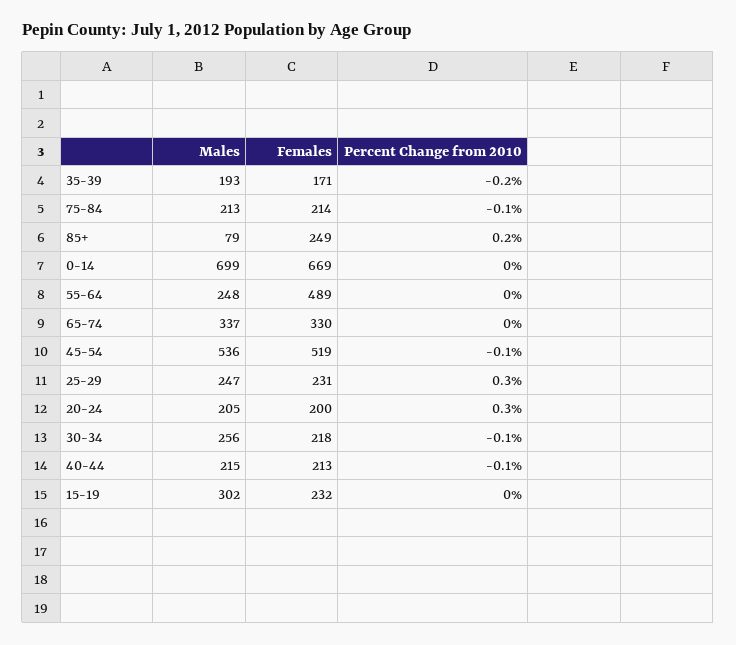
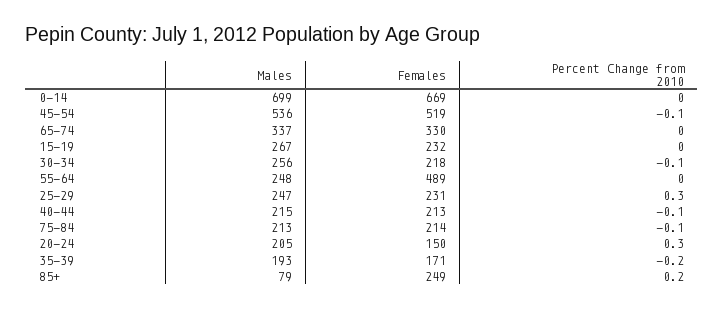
  {
    "Males": {
      "35-39": 193,
      "75-84": 213,
      "85+": 79,
      "0-14": 699,
      "55-64": 248,
      "65-74": 337,
      "45-54": 536,
      "25-29": 247,
      "20-24": 205,
      "30-34": 256,
      "40-44": 215,
-     "15-19": 302
+     "15-19": 267
    },
    "Females": {
      "35-39": 171,
      "75-84": 214,
      "85+": 249,
      "0-14": 669,
      "55-64": 489,
      "65-74": 330,
      "45-54": 519,
      "25-29": 231,
-     "20-24": 200,
+     "20-24": 150,
      "30-34": 218,
      "40-44": 213,
      "15-19": 232
    },
    "Percent Change from 2010": {
      "35-39": -0.2,
      "75-84": -0.1,
      "85+": 0.2,
      "0-14": 0,
      "55-64": 0,
      "65-74": 0,
      "45-54": -0.1,
      "25-29": 0.3,
      "20-24": 0.3,
      "30-34": -0.1,
      "40-44": -0.1,
      "15-19": 0
    }
  }

